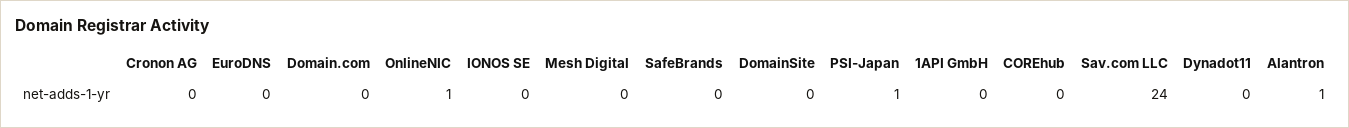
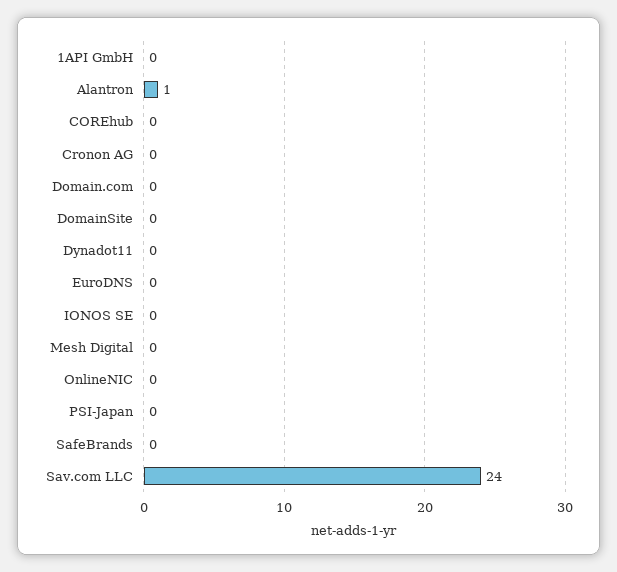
  {
    "Cronon AG": 0,
    "EuroDNS": 0,
    "Domain.com": 0,
-   "OnlineNIC": 1,
+   "OnlineNIC": 0,
    "IONOS SE": 0,
    "Mesh Digital": 0,
    "SafeBrands": 0,
    "DomainSite": 0,
-   "PSI-Japan": 1,
+   "PSI-Japan": 0,
    "1API GmbH": 0,
    "COREhub": 0,
    "Sav.com LLC": 24,
    "Dynadot11": 0,
    "Alantron": 1
  }

